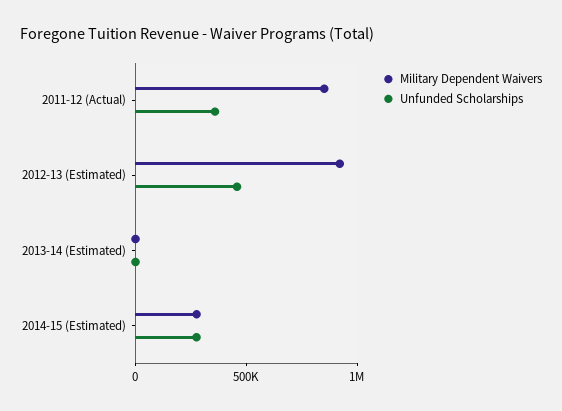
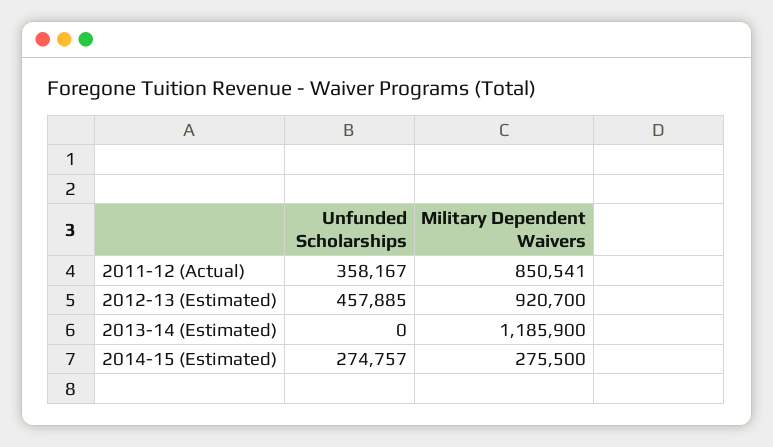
  {
    "Military Dependent Waivers": {
      "2011-12 (Actual)": 850541,
      "2012-13 (Estimated)": 920700,
-     "2013-14 (Estimated)": 0,
+     "2013-14 (Estimated)": 1185900,
      "2014-15 (Estimated)": 275500
    },
    "Unfunded Scholarships": {
      "2011-12 (Actual)": 358167,
      "2012-13 (Estimated)": 457885,
      "2013-14 (Estimated)": 0,
      "2014-15 (Estimated)": 274757
    }
  }

